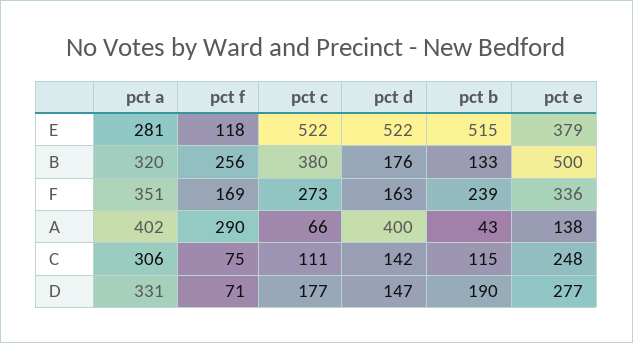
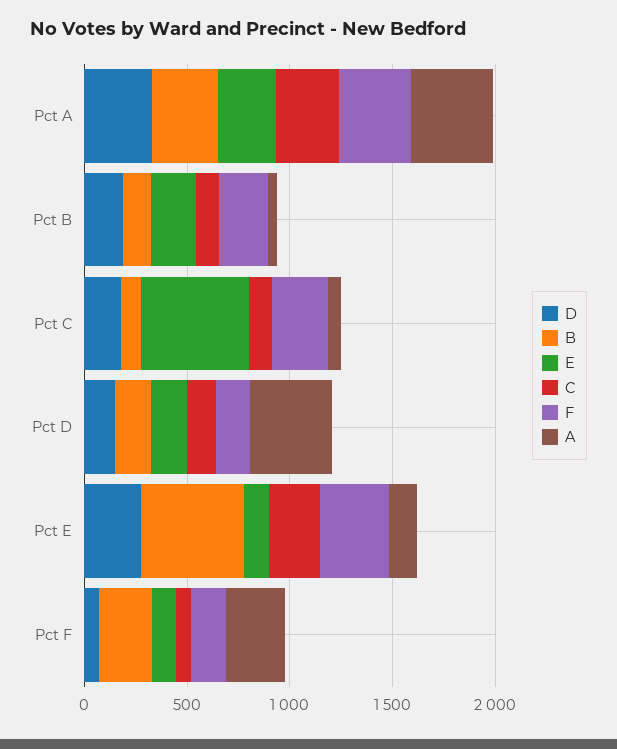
  {
    "E": {
      "pct a": 281,
      "pct f": 118,
      "pct c": 522,
-     "pct d": 522,
+     "pct d": 200,
-     "pct b": 515,
+     "pct b": 200,
-     "pct e": 379
+     "pct e": 100
    },
    "B": {
      "pct a": 320,
      "pct f": 256,
-     "pct c": 380,
+     "pct c": 100,
      "pct d": 176,
      "pct b": 133,
      "pct e": 500
    },
    "F": {
      "pct a": 351,
      "pct f": 169,
      "pct c": 273,
      "pct d": 163,
      "pct b": 239,
      "pct e": 336
    },
    "A": {
      "pct a": 402,
      "pct f": 290,
      "pct c": 66,
      "pct d": 400,
      "pct b": 43,
      "pct e": 138
    },
    "C": {
      "pct a": 306,
      "pct f": 75,
      "pct c": 111,
      "pct d": 142,
      "pct b": 115,
      "pct e": 248
    },
    "D": {
      "pct a": 331,
      "pct f": 71,
      "pct c": 177,
      "pct d": 147,
      "pct b": 190,
      "pct e": 277
    }
  }

